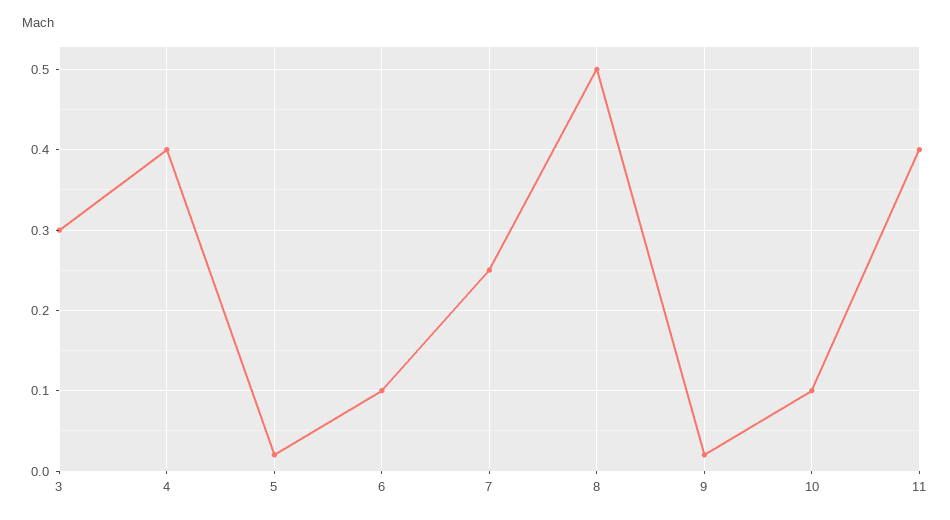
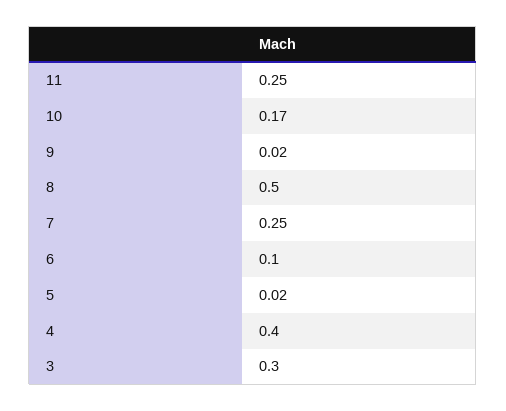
  {
    "3": 0.3,
    "4": 0.4,
    "5": 0.02,
    "6": 0.1,
    "7": 0.25,
    "8": 0.5,
    "9": 0.02,
-   "10": 0.1,
+   "10": 0.17,
-   "11": 0.4
+   "11": 0.25
  }

